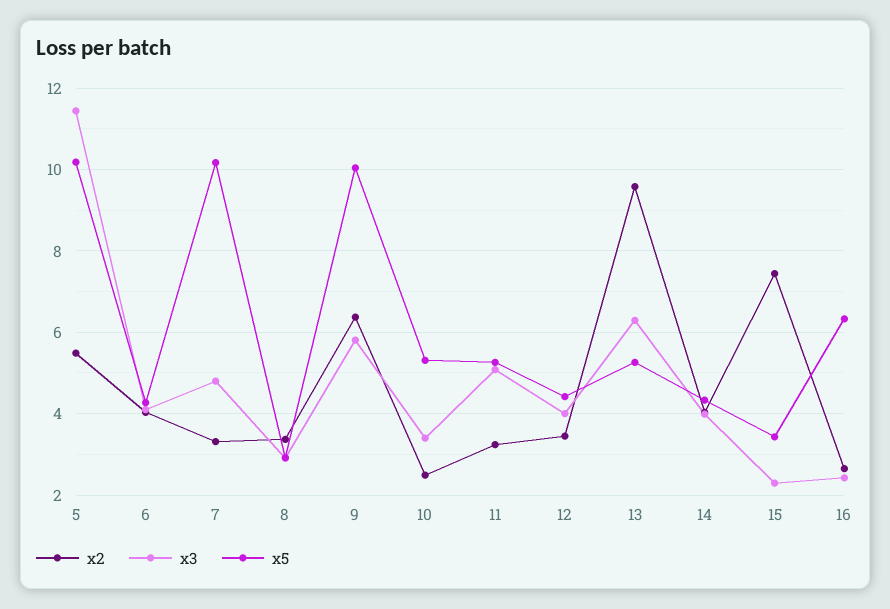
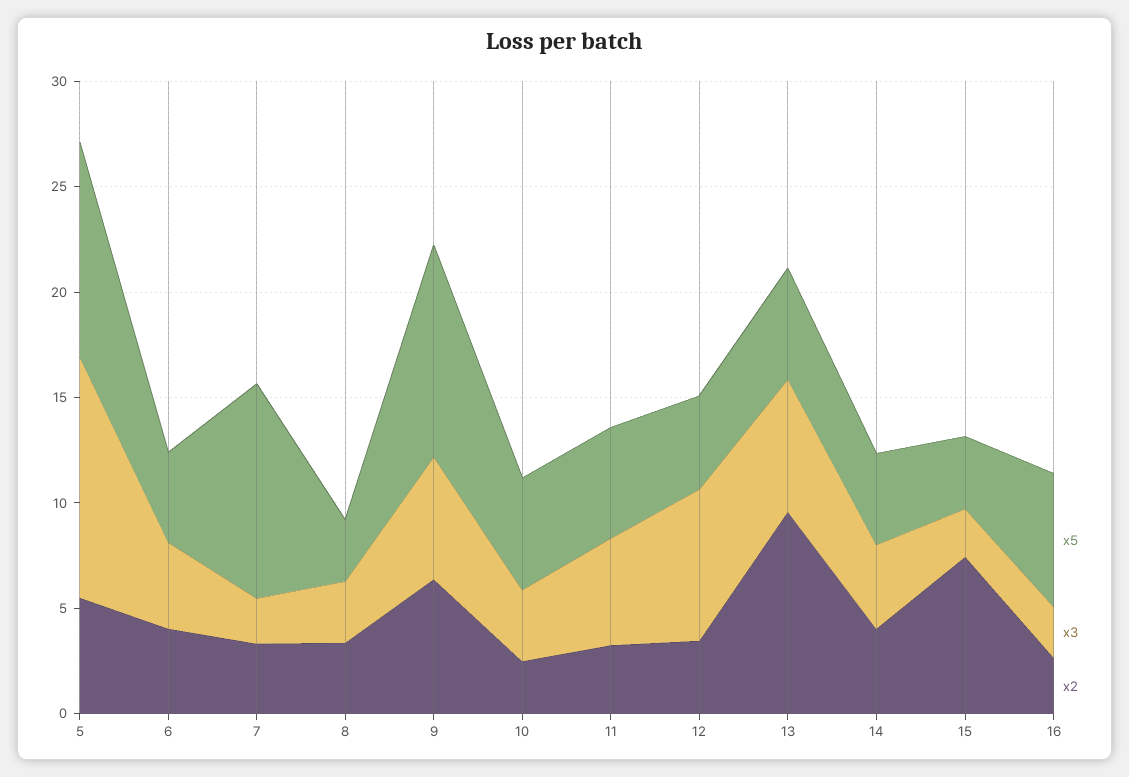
  {
    "x2": {
      "5": 5.4,
      "6": 4,
      "7": 3.4,
      "8": 3.4,
      "9": 6.4,
      "10": 2.4,
      "11": 3.2,
      "12": 3.4,
      "13": 9.6,
      "14": 4,
      "15": 7.4,
      "16": 2.6
    },
    "x3": {
      "5": 11.4,
      "6": 4.2,
-     "7": 4.8,
+     "7": 2,
      "8": 3,
      "9": 5.8,
      "10": 3.4,
      "11": 5,
-     "12": 4,
+     "12": 7,
      "13": 6.2,
      "14": 4,
      "15": 2.2,
      "16": 2.4
    },
    "x5": {
      "5": 10.2,
      "6": 4.2,
      "7": 10.2,
      "8": 3,
      "9": 10,
      "10": 5.4,
      "11": 5.2,
      "12": 4.4,
      "13": 5.2,
      "14": 4.4,
      "15": 3.4,
      "16": 6.4
    }
  }

